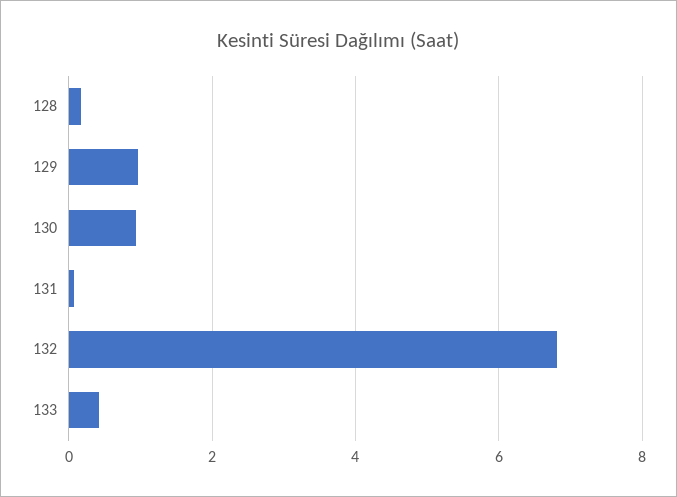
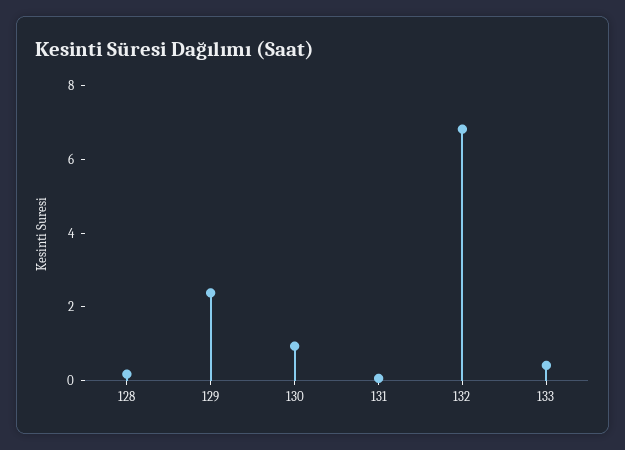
  {
    "128": 0.2,
-   "129": 1,
+   "129": 2.5,
    "130": 1,
    "131": 0,
    "132": 6.8,
    "133": 0.4
  }

